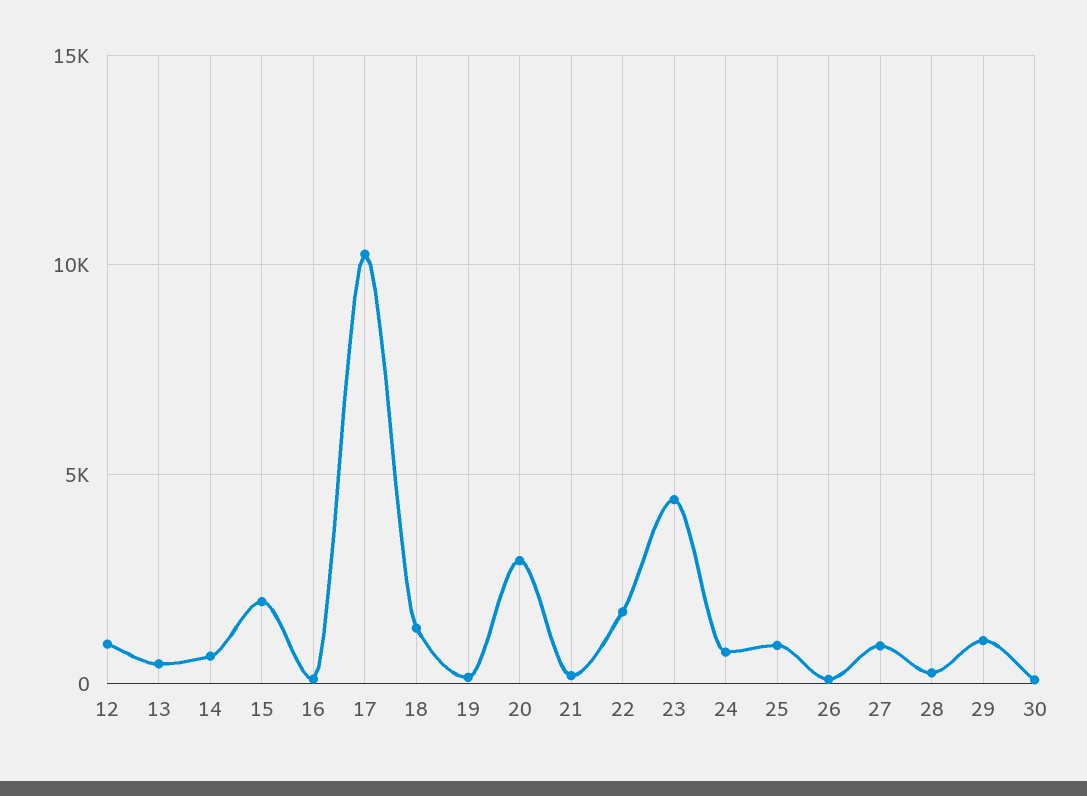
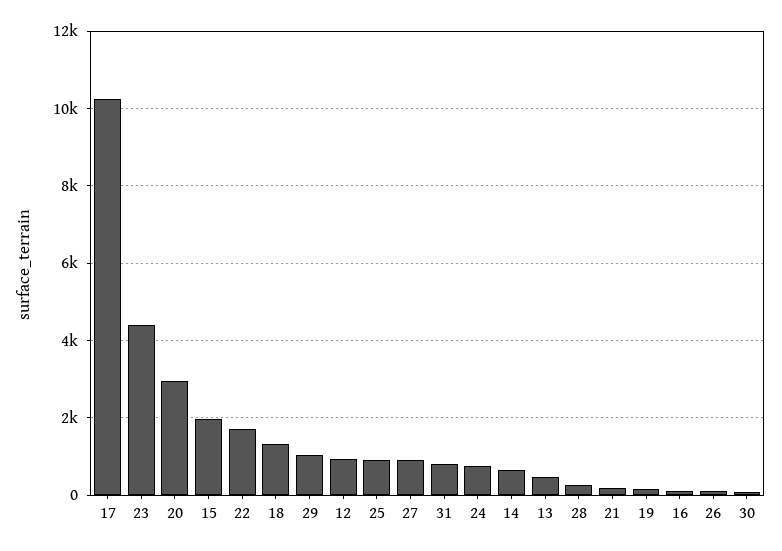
  {
    "12": 1000,
    "13": 400,
    "14": 600,
    "15": 2000,
    "16": 200,
    "17": 10200,
    "18": 1400,
    "19": 200,
    "20": 3000,
    "21": 200,
    "22": 1800,
    "23": 4400,
    "24": 800,
    "25": 1000,
    "26": 200,
    "27": 1000,
    "28": 200,
    "29": 1000,
-   "30": 0
+   "30": 0,
+   "31": 800
  }

